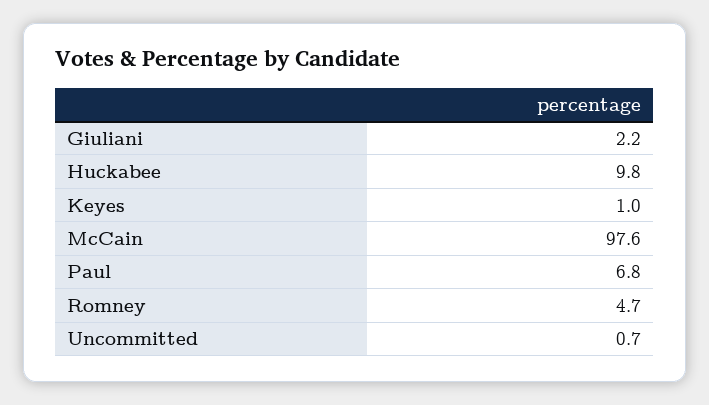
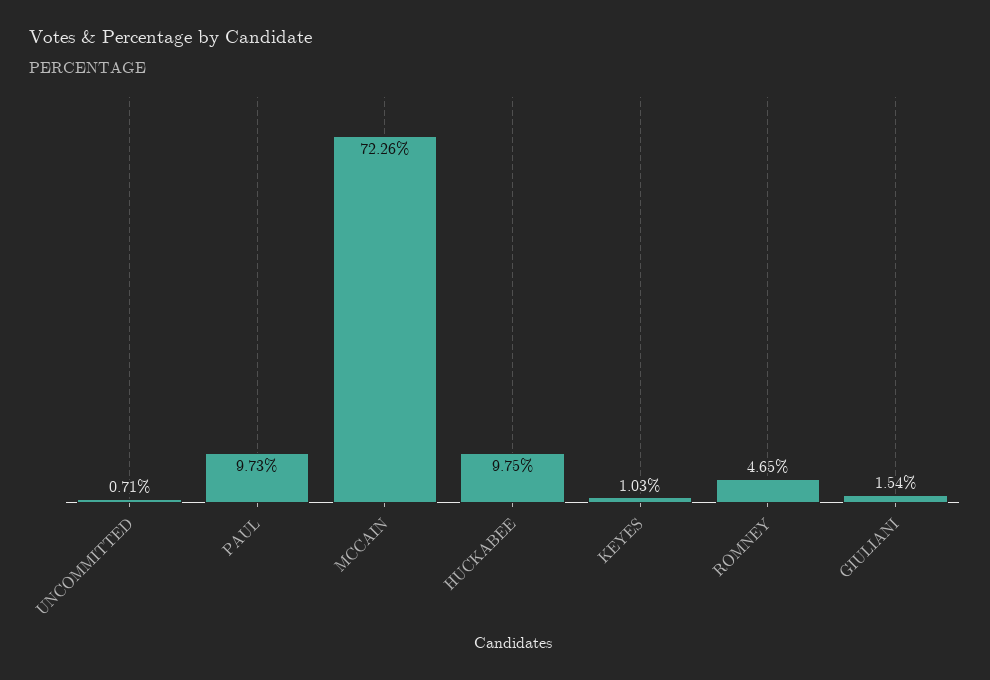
  {
-   "Giuliani": 2.2,
+   "Giuliani": 1.54,
    "Huckabee": 9.75,
    "Keyes": 1.03,
-   "McCain": 97.6,
+   "McCain": 72.26,
-   "Paul": 6.8,
+   "Paul": 9.73,
    "Romney": 4.65,
    "Uncommitted": 0.71
  }

